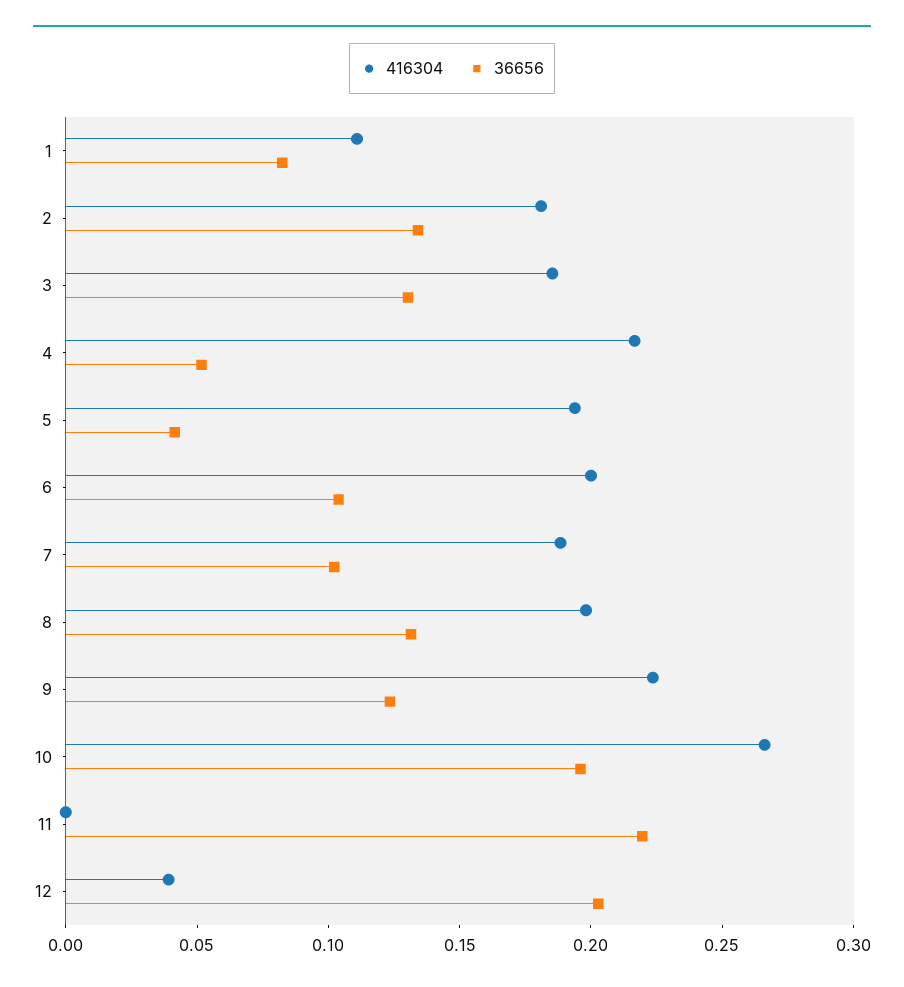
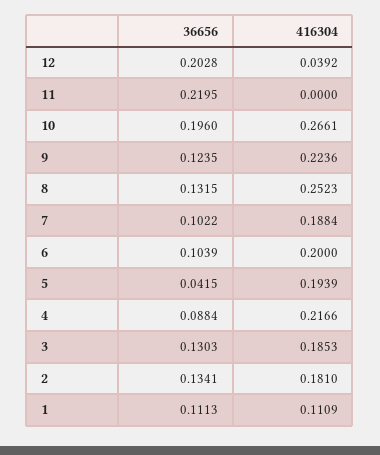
  {
    "416304": {
      "1": 0.1109,
      "2": 0.181,
      "3": 0.1853,
      "4": 0.2166,
      "5": 0.1939,
      "6": 0.2,
      "7": 0.1884,
-     "8": 0.2,
+     "8": 0.2523,
      "9": 0.2236,
      "10": 0.2661,
      "11": 0,
      "12": 0.0392
    },
    "36656": {
-     "1": 0.08,
+     "1": 0.1113,
      "2": 0.1341,
      "3": 0.1303,
-     "4": 0.05,
+     "4": 0.0884,
      "5": 0.0415,
      "6": 0.1039,
      "7": 0.1022,
      "8": 0.1315,
      "9": 0.1235,
      "10": 0.196,
      "11": 0.2195,
      "12": 0.2028
    }
  }

